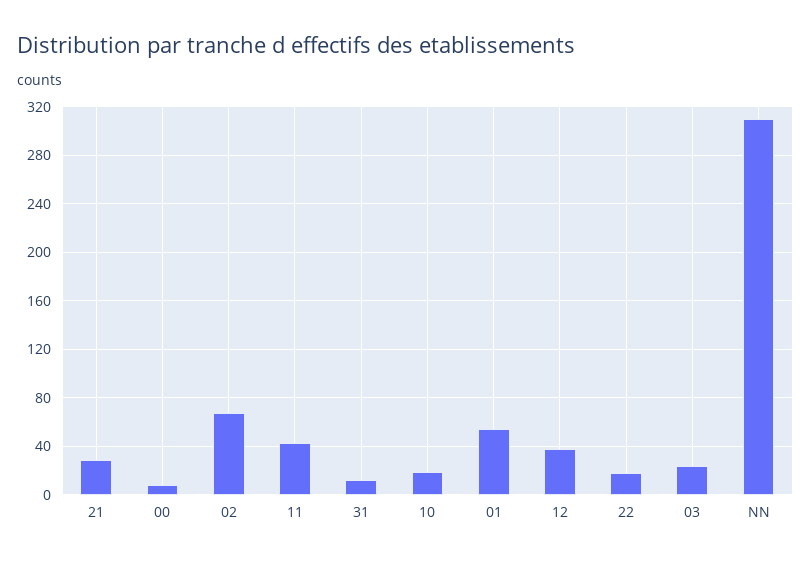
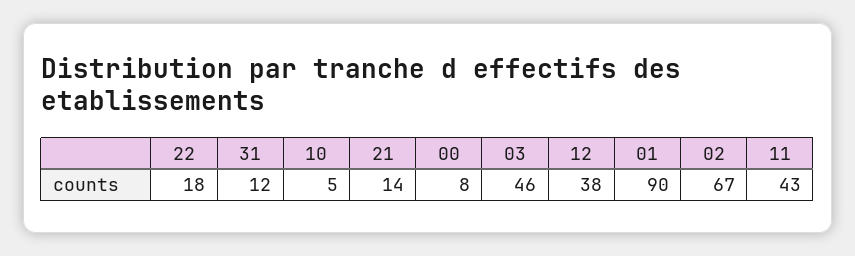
  {
-   "21": 30,
+   "21": 14,
    "00": 8,
    "02": 67,
    "11": 43,
    "31": 12,
-   "10": 20,
+   "10": 5,
-   "01": 55,
+   "01": 90,
    "12": 38,
    "22": 18,
-   "03": 25,
+   "03": 46
-   "NN": 310
  }

